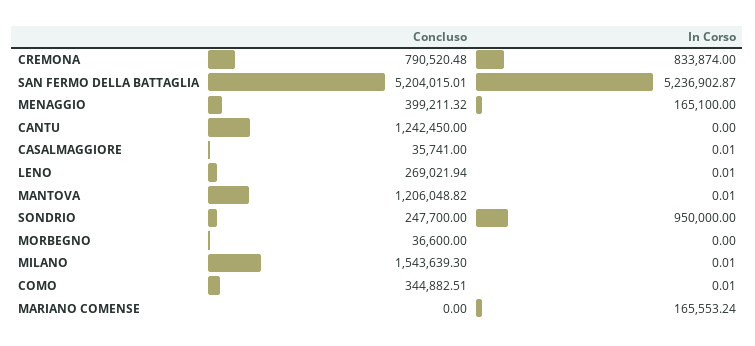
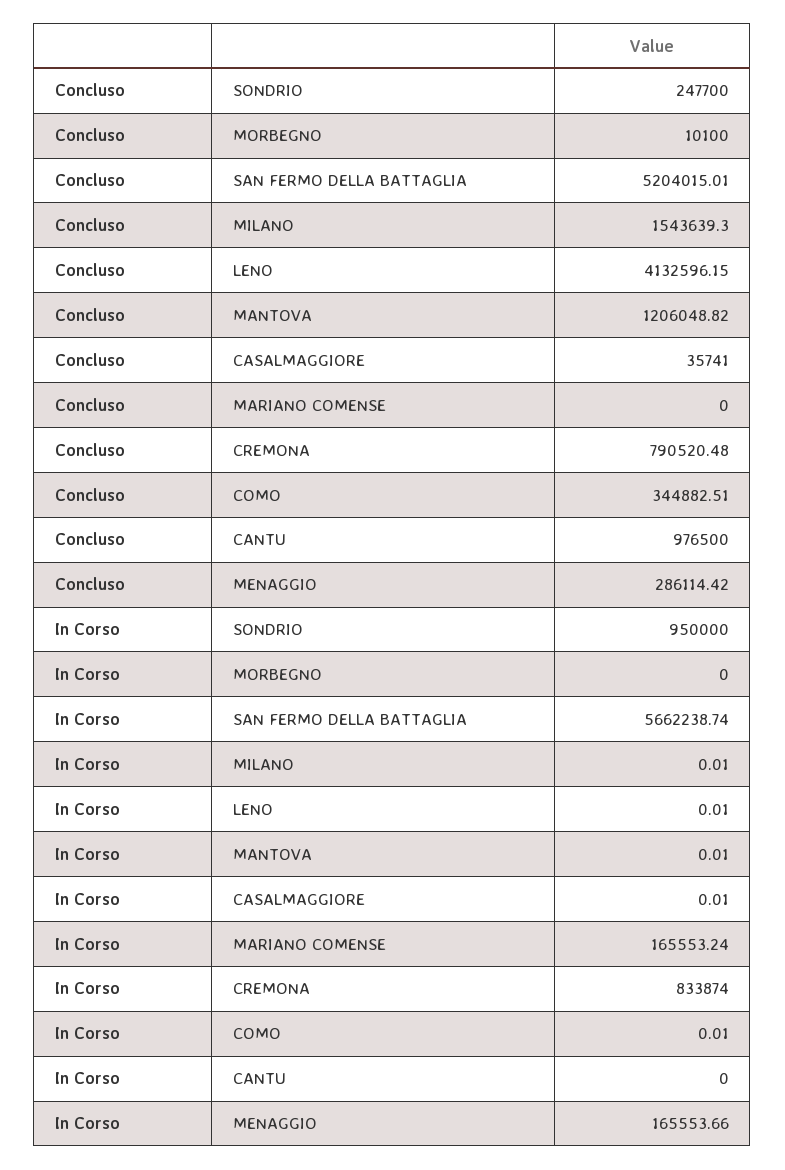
  {
    "Concluso": {
      "CREMONA": 790520.48,
      "SAN FERMO DELLA BATTAGLIA": 5204015.01,
-     "MENAGGIO": 399211.32,
+     "MENAGGIO": 286114.42,
-     "CANTU": 1242450,
+     "CANTU": 976500,
      "CASALMAGGIORE": 35741,
-     "LENO": 269021.94,
+     "LENO": 4132596.15,
      "MANTOVA": 1206048.82,
      "SONDRIO": 247700,
-     "MORBEGNO": 36600,
+     "MORBEGNO": 10100,
      "MILANO": 1543639.3,
      "COMO": 344882.51,
      "MARIANO COMENSE": 0
    },
    "In Corso": {
      "CREMONA": 833874,
-     "SAN FERMO DELLA BATTAGLIA": 5236902.87,
+     "SAN FERMO DELLA BATTAGLIA": 5662238.74,
-     "MENAGGIO": 165100,
+     "MENAGGIO": 165553.66,
      "CANTU": 0,
      "CASALMAGGIORE": 0.01,
      "LENO": 0.01,
      "MANTOVA": 0.01,
      "SONDRIO": 950000,
      "MORBEGNO": 0,
      "MILANO": 0.01,
      "COMO": 0.01,
      "MARIANO COMENSE": 165553.24
    }
  }

